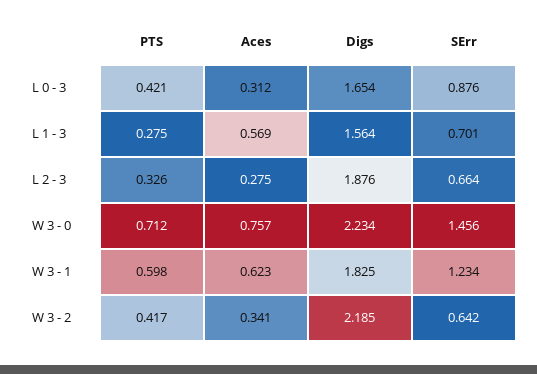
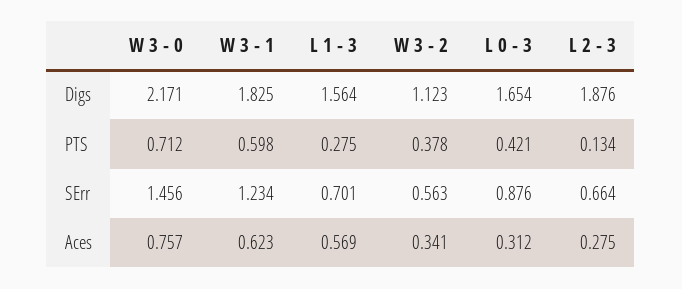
  {
    "PTS": {
      "L 0 - 3": 0.421,
      "L 1 - 3": 0.275,
-     "L 2 - 3": 0.326,
+     "L 2 - 3": 0.134,
      "W 3 - 0": 0.712,
      "W 3 - 1": 0.598,
-     "W 3 - 2": 0.417
+     "W 3 - 2": 0.378
    },
    "Aces": {
      "L 0 - 3": 0.312,
      "L 1 - 3": 0.569,
      "L 2 - 3": 0.275,
      "W 3 - 0": 0.757,
      "W 3 - 1": 0.623,
      "W 3 - 2": 0.341
    },
    "Digs": {
      "L 0 - 3": 1.654,
      "L 1 - 3": 1.564,
      "L 2 - 3": 1.876,
-     "W 3 - 0": 2.234,
+     "W 3 - 0": 2.171,
      "W 3 - 1": 1.825,
-     "W 3 - 2": 2.185
+     "W 3 - 2": 1.123
    },
    "SErr": {
      "L 0 - 3": 0.876,
      "L 1 - 3": 0.701,
      "L 2 - 3": 0.664,
      "W 3 - 0": 1.456,
      "W 3 - 1": 1.234,
-     "W 3 - 2": 0.642
+     "W 3 - 2": 0.563
    }
  }

